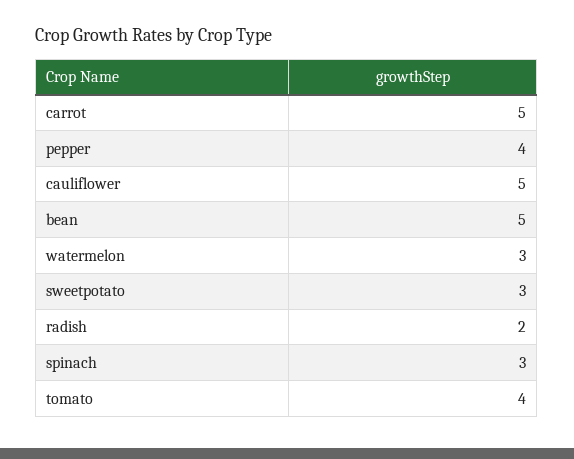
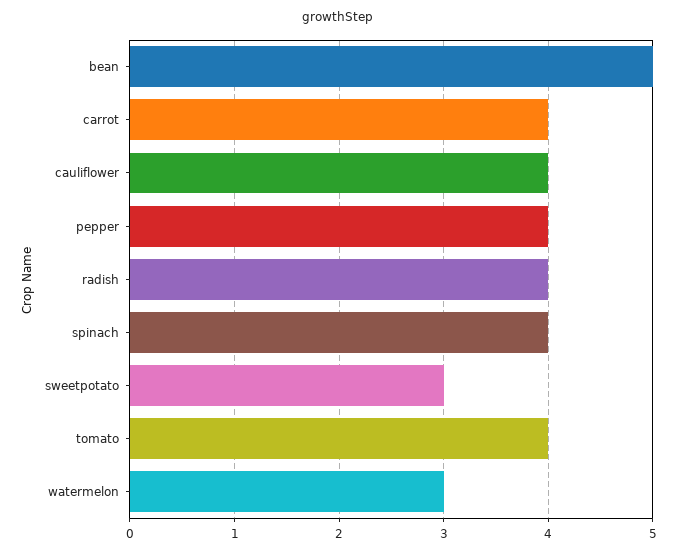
  {
-   "carrot": 5,
+   "carrot": 4,
    "pepper": 4,
-   "cauliflower": 5,
+   "cauliflower": 4,
    "bean": 5,
    "watermelon": 3,
    "sweetpotato": 3,
-   "radish": 2,
+   "radish": 4,
-   "spinach": 3,
+   "spinach": 4,
    "tomato": 4
  }

